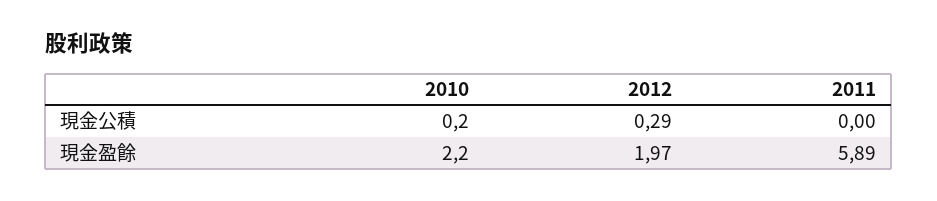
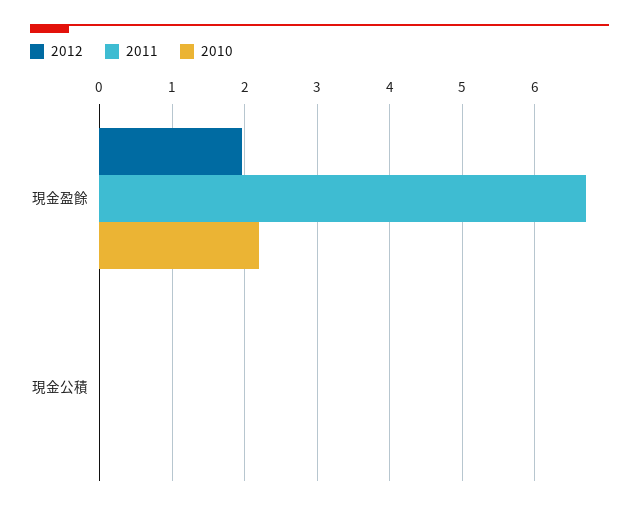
  {
    "2010": {
-     "現金公積": 0.2,
+     "現金公積": 0,
      "現金盈餘": 2.2
    },
    "2012": {
-     "現金公積": 0.29,
+     "現金公積": 0,
      "現金盈餘": 1.97
    },
    "2011": {
      "現金公積": 0,
-     "現金盈餘": 5.89
+     "現金盈餘": 6.7
    }
  }

